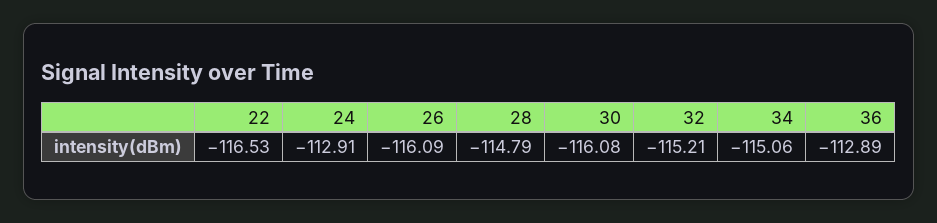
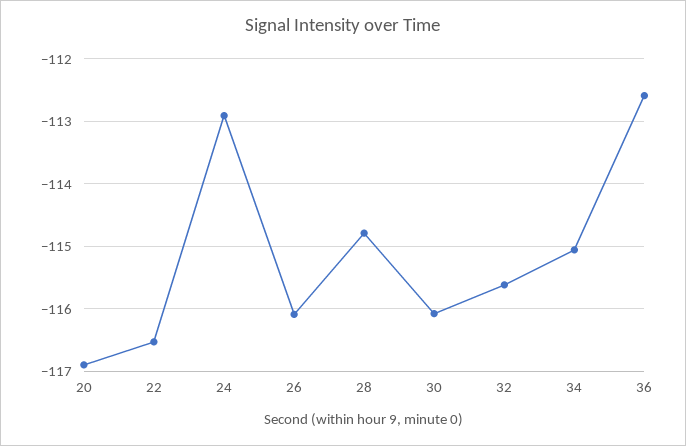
  {
    "22": -116.53,
    "24": -112.91,
    "26": -116.09,
    "28": -114.79,
    "30": -116.08,
-   "32": -115.21,
+   "32": -115.6,
    "34": -115.06,
-   "36": -112.89
+   "36": -112.6,
+   "20": -116.9
  }

